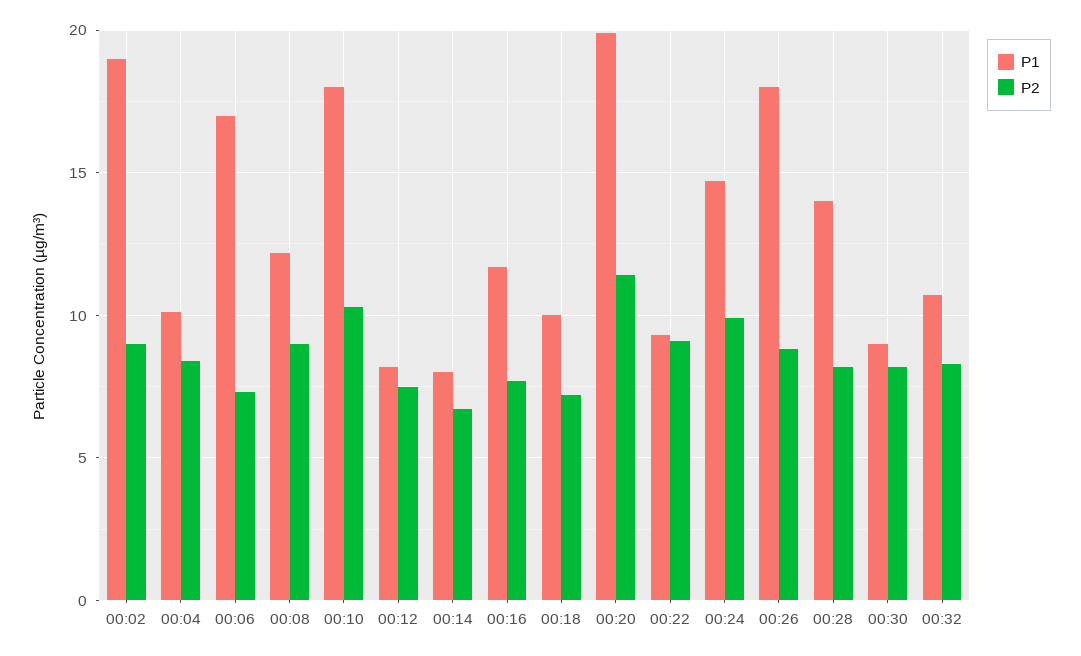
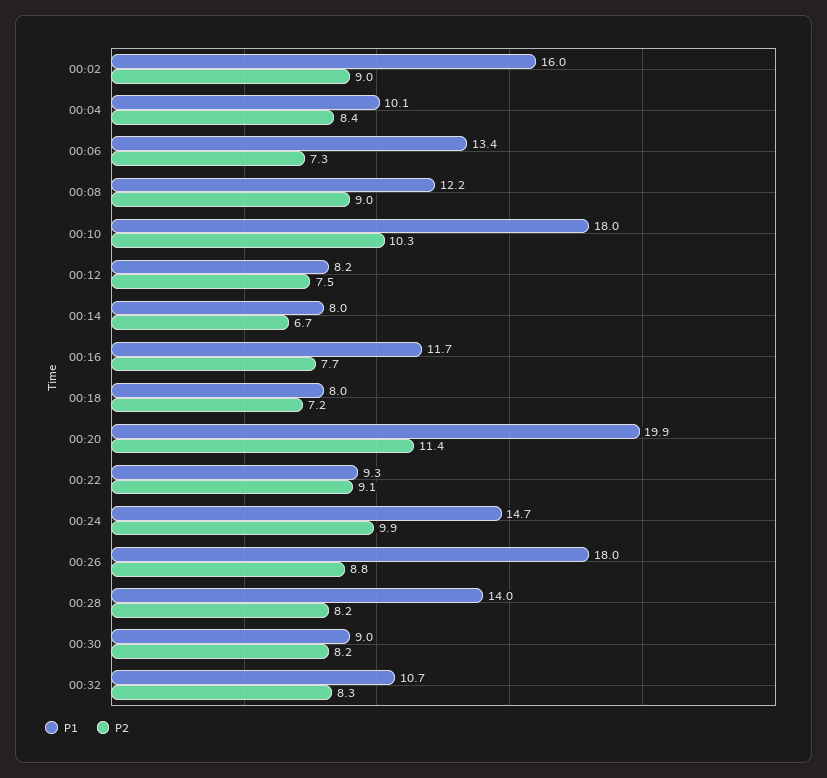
  {
    "P1": {
-     "00:02": 19,
+     "00:02": 16,
      "00:04": 10.1,
-     "00:06": 17,
+     "00:06": 13.4,
      "00:08": 12.2,
      "00:10": 18,
      "00:12": 8.2,
      "00:14": 8,
      "00:16": 11.7,
-     "00:18": 10,
+     "00:18": 8,
      "00:20": 19.9,
      "00:22": 9.3,
      "00:24": 14.7,
      "00:26": 18,
      "00:28": 14,
      "00:30": 9,
      "00:32": 10.7
    },
    "P2": {
      "00:02": 9,
      "00:04": 8.4,
      "00:06": 7.3,
      "00:08": 9,
      "00:10": 10.3,
      "00:12": 7.5,
      "00:14": 6.7,
      "00:16": 7.7,
      "00:18": 7.2,
      "00:20": 11.4,
      "00:22": 9.1,
      "00:24": 9.9,
      "00:26": 8.8,
      "00:28": 8.2,
      "00:30": 8.2,
      "00:32": 8.3
    }
  }

